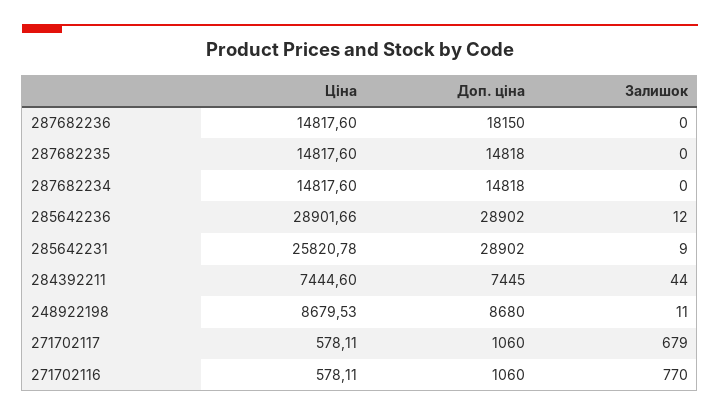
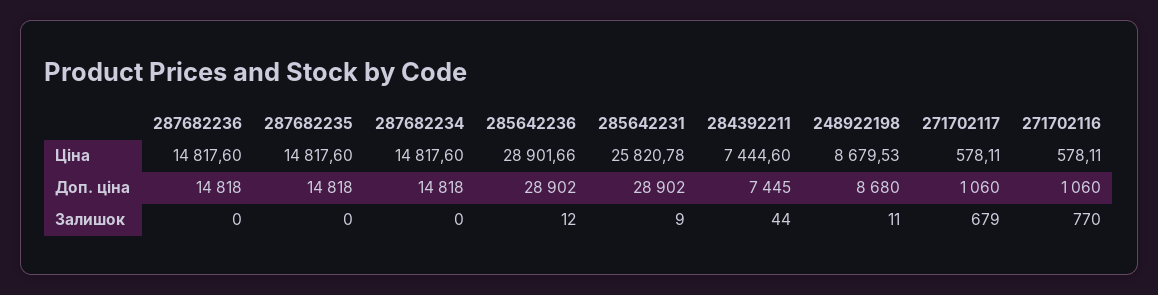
  {
    "Ціна": {
      "287682236": 14817.6,
      "287682235": 14817.6,
      "287682234": 14817.6,
      "285642236": 28901.66,
      "285642231": 25820.78,
      "284392211": 7444.6,
      "248922198": 8679.53,
      "271702117": 578.11,
      "271702116": 578.11
    },
    "Доп. ціна": {
-     "287682236": 18150,
+     "287682236": 14818,
      "287682235": 14818,
      "287682234": 14818,
      "285642236": 28902,
      "285642231": 28902,
      "284392211": 7445,
      "248922198": 8680,
      "271702117": 1060,
      "271702116": 1060
    },
    "Залишок": {
      "287682236": 0,
      "287682235": 0,
      "287682234": 0,
      "285642236": 12,
      "285642231": 9,
      "284392211": 44,
      "248922198": 11,
      "271702117": 679,
      "271702116": 770
    }
  }

